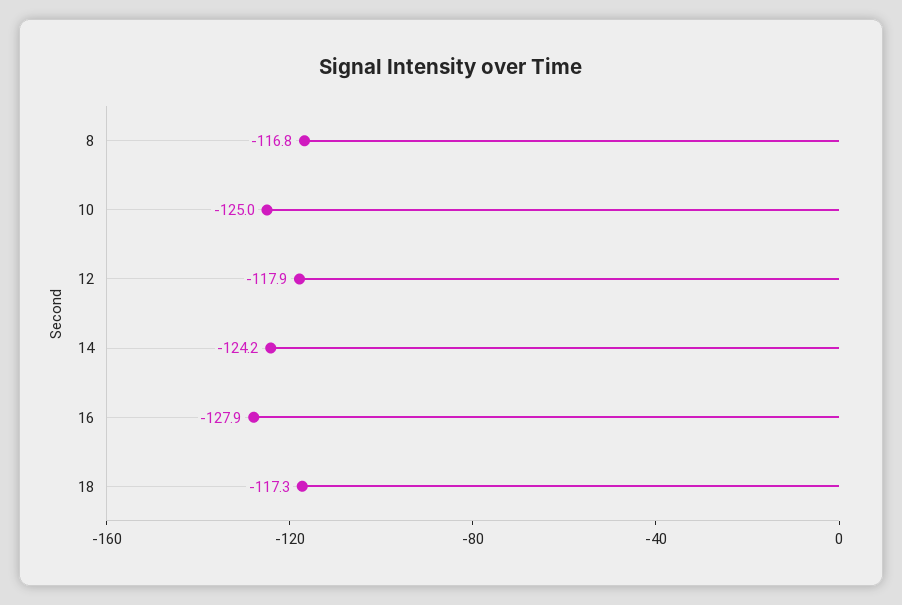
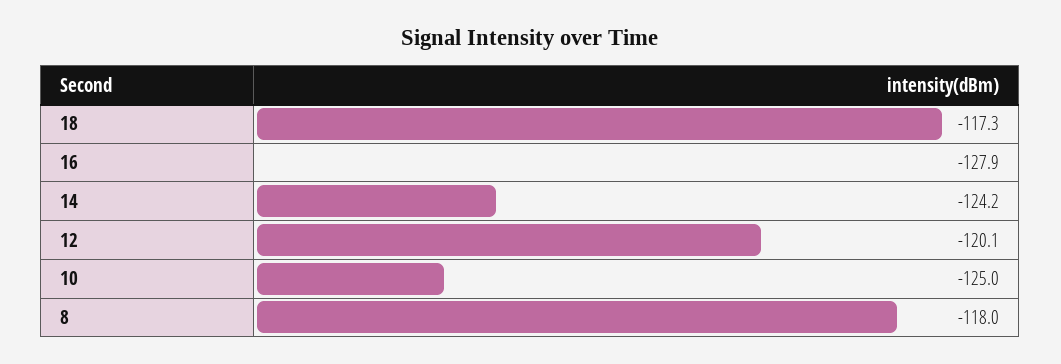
  {
-   "8": -116.8,
+   "8": -118,
    "10": -125,
-   "12": -117.9,
+   "12": -120.1,
    "14": -124.2,
    "16": -127.9,
    "18": -117.3
  }

